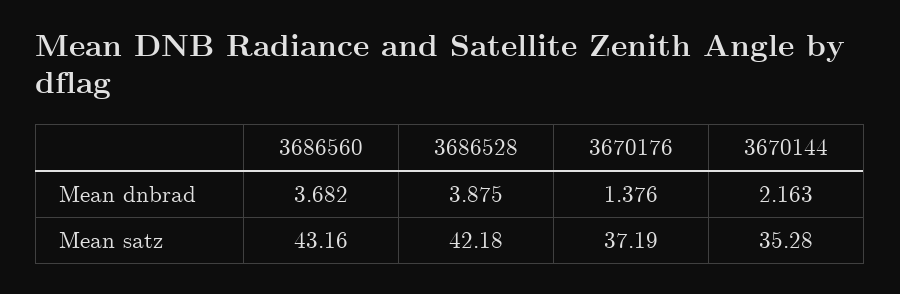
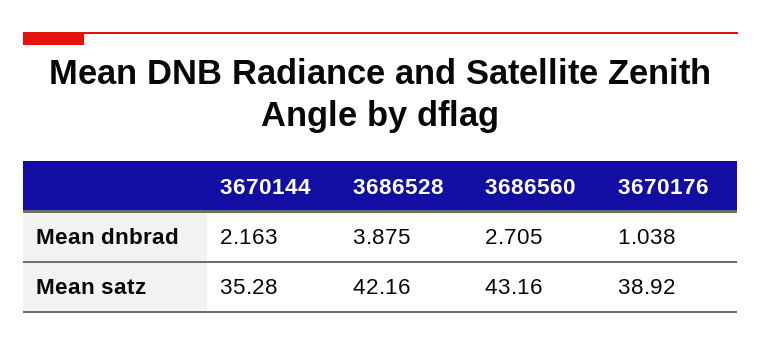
  {
    "3686560": {
-     "Mean dnbrad": 3.682,
+     "Mean dnbrad": 2.705,
      "Mean satz": 43.16
    },
    "3686528": {
      "Mean dnbrad": 3.875,
-     "Mean satz": 42.18
+     "Mean satz": 42.16
    },
    "3670176": {
-     "Mean dnbrad": 1.376,
+     "Mean dnbrad": 1.038,
-     "Mean satz": 37.19
+     "Mean satz": 38.92
    },
    "3670144": {
      "Mean dnbrad": 2.163,
      "Mean satz": 35.28
    }
  }

